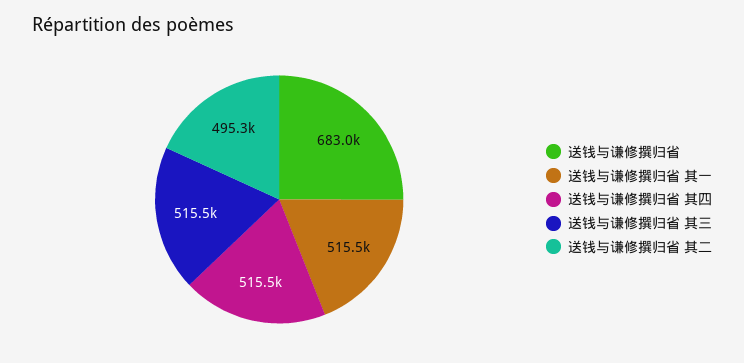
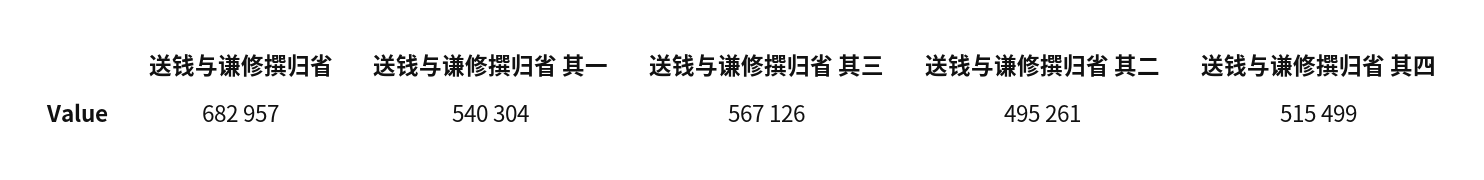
  {
    "送钱与谦修撰归省": 682957,
-   "送钱与谦修撰归省 其一": 515500,
+   "送钱与谦修撰归省 其一": 540304,
    "送钱与谦修撰归省 其四": 515499,
-   "送钱与谦修撰归省 其三": 515500,
+   "送钱与谦修撰归省 其三": 567126,
    "送钱与谦修撰归省 其二": 495261
  }

